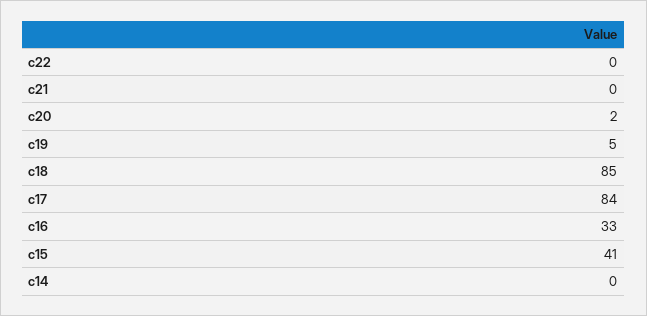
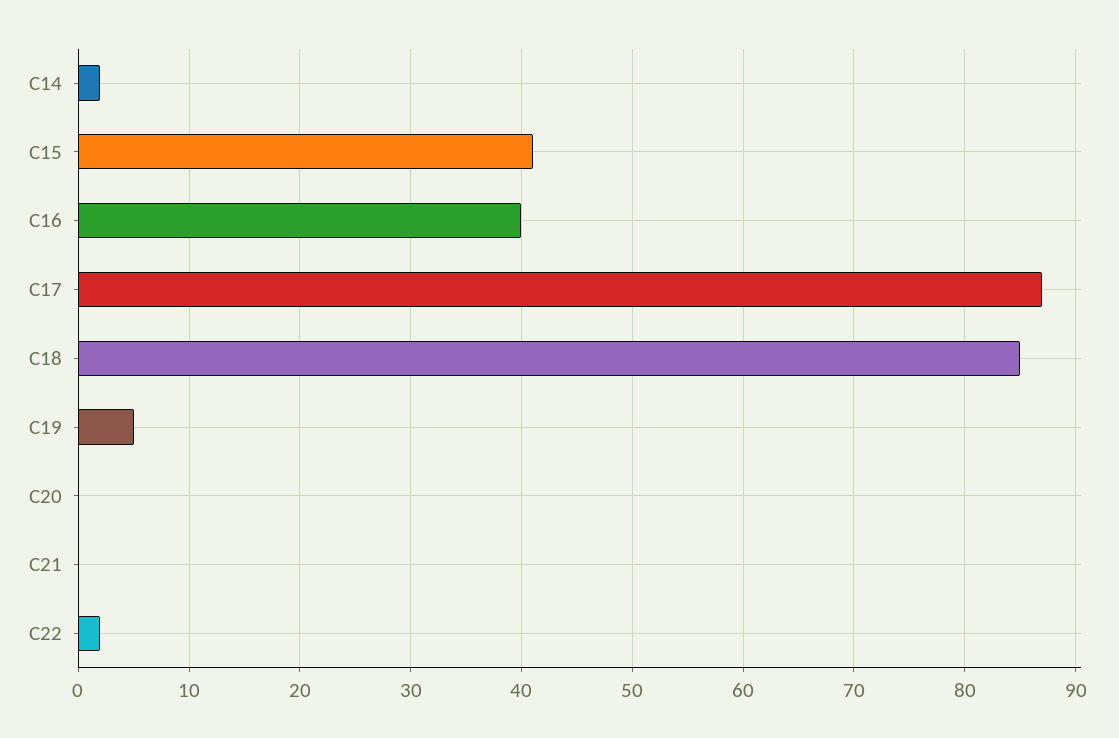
  {
-   "c22": 0,
+   "c22": 2,
    "c21": 0,
-   "c20": 2,
+   "c20": 0,
    "c19": 5,
    "c18": 85,
-   "c17": 84,
+   "c17": 87,
-   "c16": 33,
+   "c16": 40,
    "c15": 41,
-   "c14": 0
+   "c14": 2
  }

